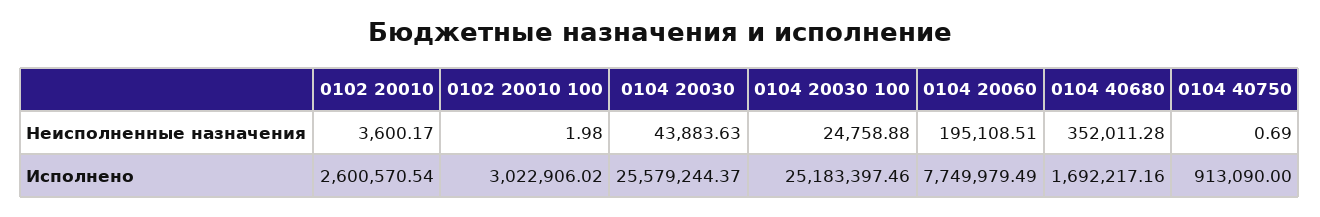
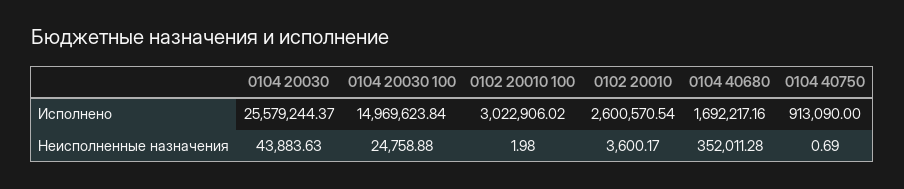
  {
    "0102 20010": {
      "Неисполненные назначения": 3600.17,
      "Исполнено": 2600570.54
    },
    "0102 20010 100": {
      "Неисполненные назначения": 1.98,
      "Исполнено": 3022906.02
    },
    "0104 20030": {
      "Неисполненные назначения": 43883.63,
      "Исполнено": 25579244.37
    },
    "0104 20030 100": {
      "Неисполненные назначения": 24758.88,
-     "Исполнено": 25183397.46
+     "Исполнено": 14969623.84
    },
-   "0104 20060": {
-     "Неисполненные назначения": 195108.51,
-     "Исполнено": 7749979.49
-   },
    "0104 40680": {
      "Неисполненные назначения": 352011.28,
      "Исполнено": 1692217.16
    },
    "0104 40750": {
      "Неисполненные назначения": 0.69,
      "Исполнено": 913090
    }
  }

